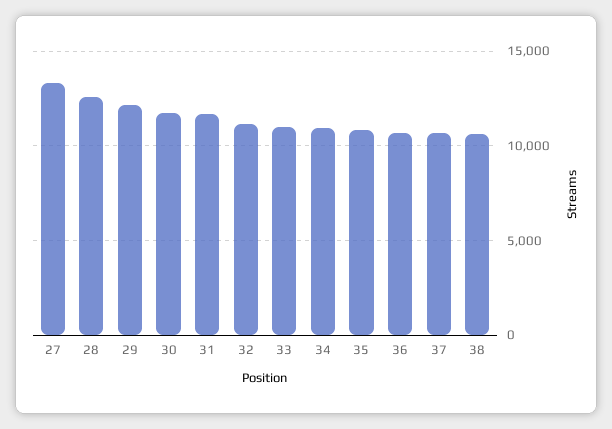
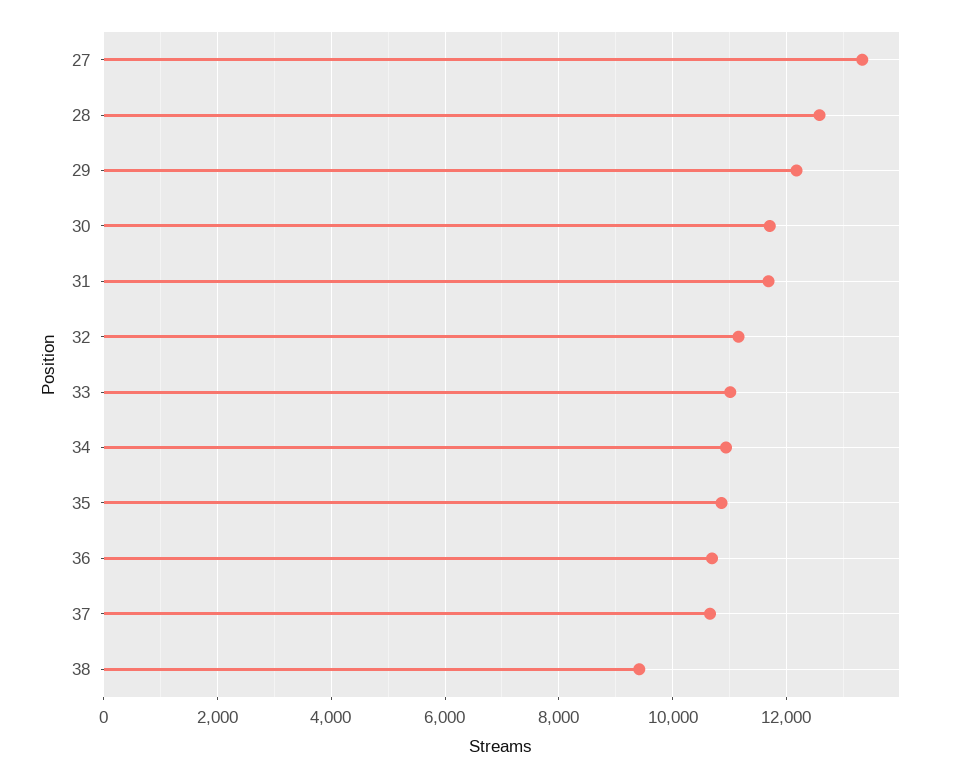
  {
    "27": 13400,
    "28": 12600,
    "29": 12200,
    "30": 11800,
    "31": 11600,
    "32": 11200,
    "33": 11000,
    "34": 11000,
    "35": 10800,
    "36": 10600,
    "37": 10600,
-   "38": 10500
+   "38": 9400
  }

